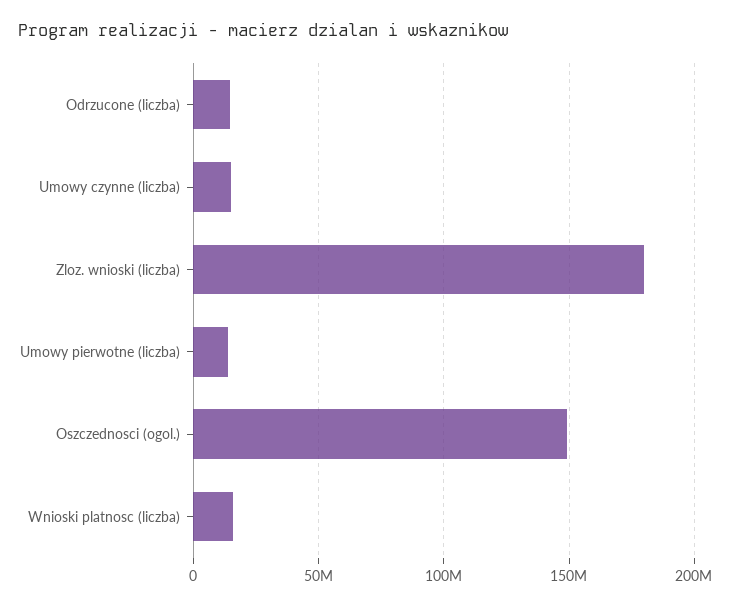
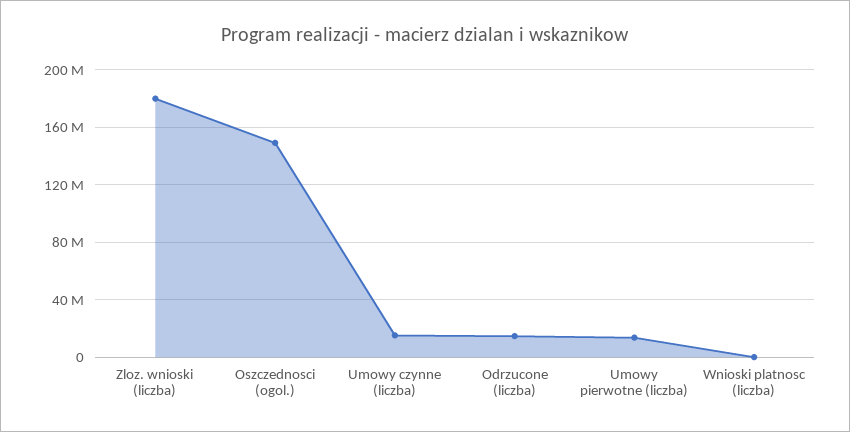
  {
    "Odrzucone (liczba)": 15000000,
    "Umowy czynne (liczba)": 15000000,
    "Zloz. wnioski (liczba)": 180000000,
    "Umowy pierwotne (liczba)": 15000000,
    "Oszczednosci (ogol.)": 150000000,
-   "Wnioski platnosc (liczba)": 15000000
+   "Wnioski platnosc (liczba)": 0
  }

